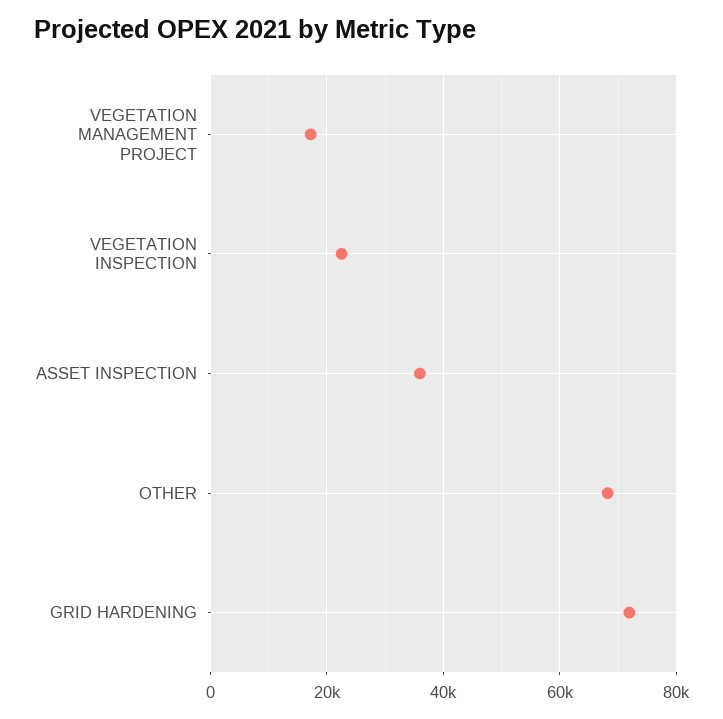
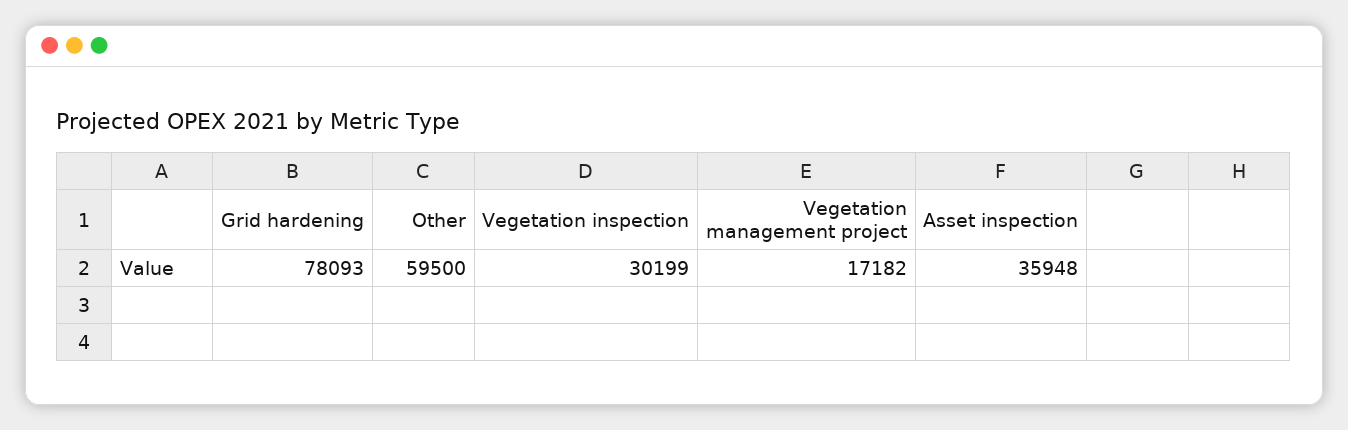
  {
    "VEGETATION MANAGEMENT PROJECT": 17182,
-   "VEGETATION INSPECTION": 22000,
+   "VEGETATION INSPECTION": 30199,
    "ASSET INSPECTION": 35948,
-   "OTHER": 68000,
+   "OTHER": 59500,
-   "GRID HARDENING": 72000
+   "GRID HARDENING": 78093
  }

